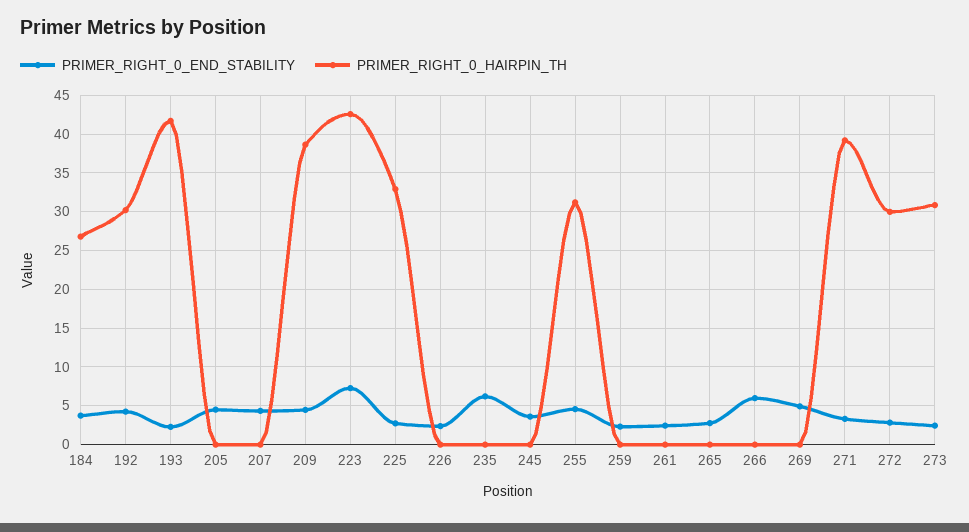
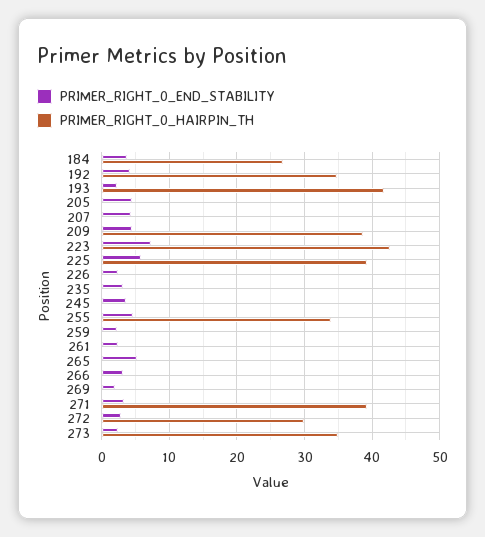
  {
    "PRIMER_RIGHT_0_END_STABILITY": {
      "184": 4,
      "192": 4,
      "193": 2,
      "205": 4,
      "207": 4,
      "209": 4,
      "223": 7,
-     "225": 3,
+     "225": 6,
      "226": 2,
-     "235": 6,
+     "235": 3,
      "245": 4,
      "255": 5,
      "259": 2,
      "261": 2,
-     "265": 3,
+     "265": 5,
-     "266": 6,
+     "266": 3,
-     "269": 5,
+     "269": 2,
      "271": 3,
      "272": 3,
      "273": 2
    },
    "PRIMER_RIGHT_0_HAIRPIN_TH": {
      "184": 27,
-     "192": 30,
+     "192": 35,
      "193": 42,
      "205": 0,
      "207": 0,
      "209": 39,
      "223": 43,
-     "225": 33,
+     "225": 39,
      "226": 0,
      "235": 0,
      "245": 0,
-     "255": 31,
+     "255": 34,
      "259": 0,
      "261": 0,
      "265": 0,
      "266": 0,
      "269": 0,
      "271": 39,
      "272": 30,
-     "273": 31
+     "273": 35
    }
  }

